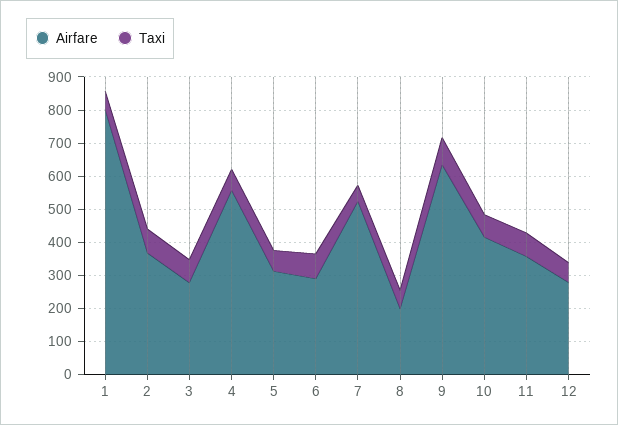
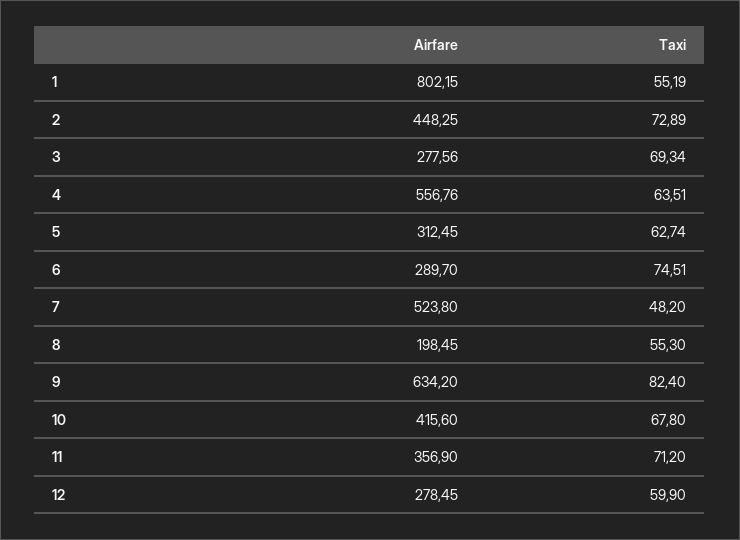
  {
    "Airfare": {
      "1": 802.15,
-     "2": 375,
+     "2": 448.25,
      "3": 277.56,
      "4": 556.76,
      "5": 312.45,
      "6": 289.7,
      "7": 523.8,
      "8": 198.45,
      "9": 634.2,
      "10": 415.6,
      "11": 356.9,
      "12": 278.45
    },
    "Taxi": {
      "1": 55.19,
      "2": 72.89,
      "3": 69.34,
      "4": 63.51,
      "5": 62.74,
      "6": 74.51,
      "7": 48.2,
      "8": 55.3,
      "9": 82.4,
      "10": 67.8,
      "11": 71.2,
      "12": 59.9
    }
  }

